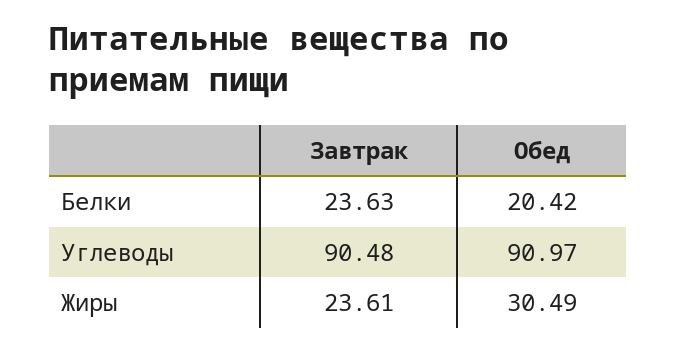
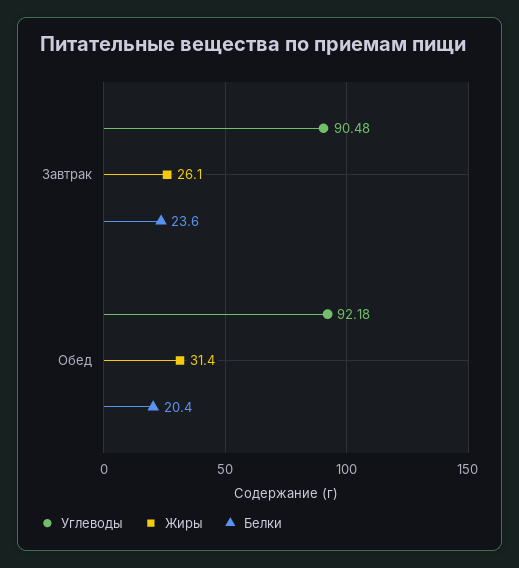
  {
    "Белки": {
      "Завтрак": 23.63,
      "Обед": 20.42
    },
    "Углеводы": {
      "Завтрак": 90.48,
-     "Обед": 90.97
+     "Обед": 92.18
    },
    "Жиры": {
-     "Завтрак": 23.61,
+     "Завтрак": 26.1,
-     "Обед": 30.49
+     "Обед": 31.4
    }
  }

